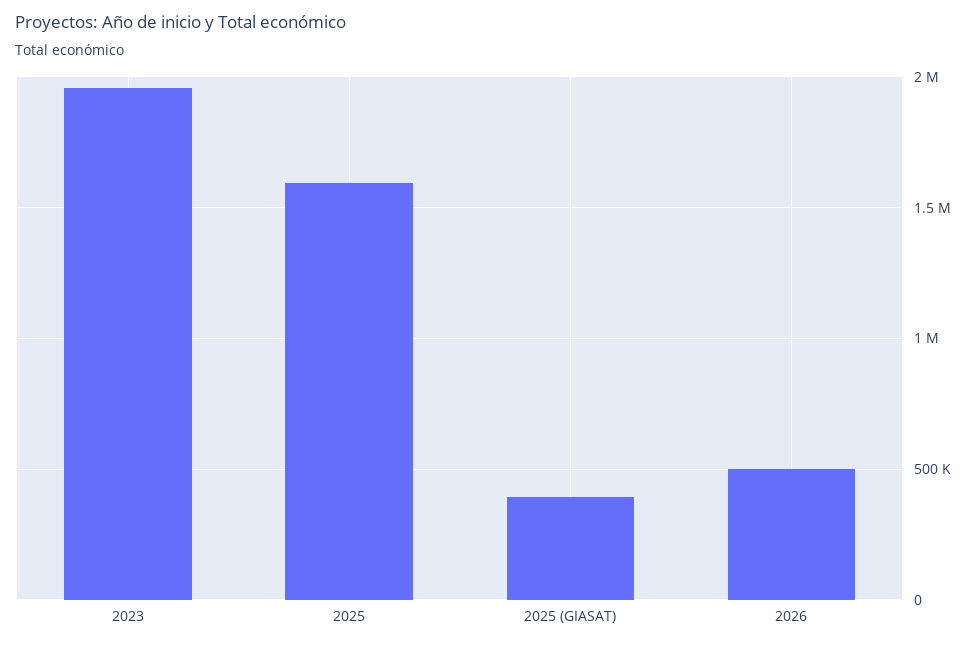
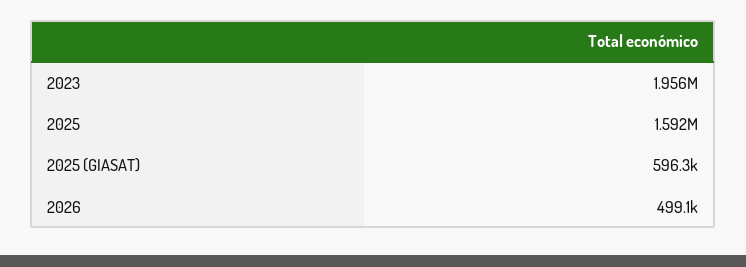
  {
    "2023": 1956000,
    "2025": 1592000,
-   "2025 (GIASAT)": 400000,
+   "2025 (GIASAT)": 596300,
    "2026": 499100
  }

